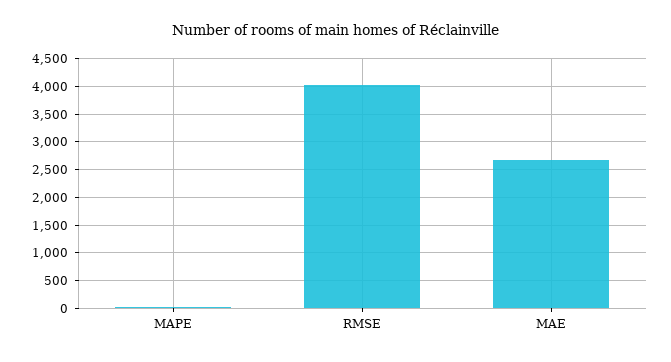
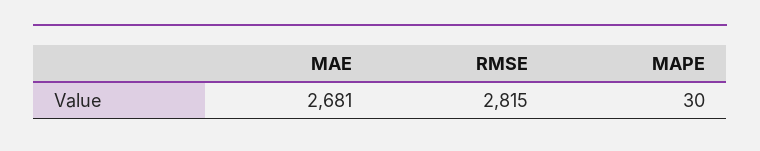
  {
    "MAPE": 30,
-   "RMSE": 4000,
+   "RMSE": 2815,
    "MAE": 2681
  }

